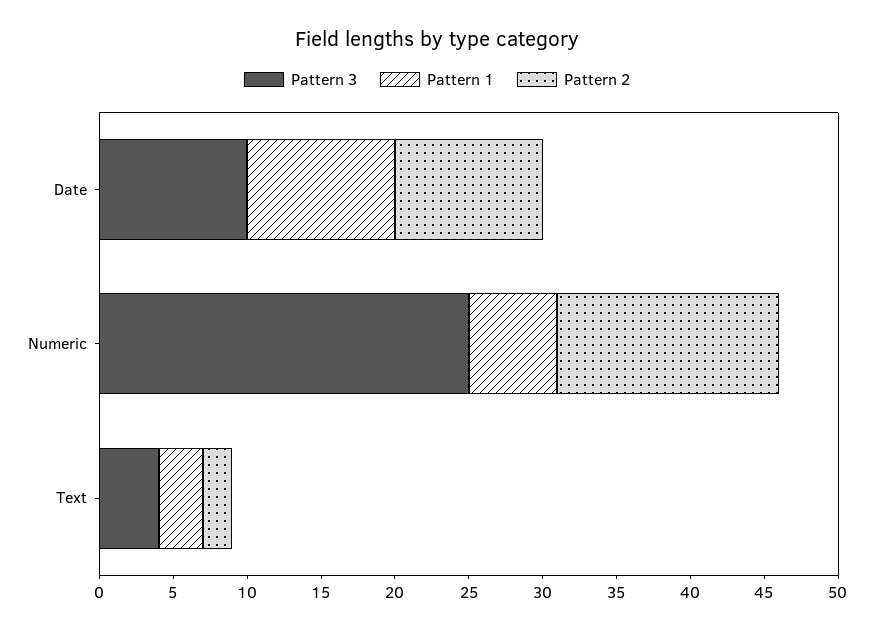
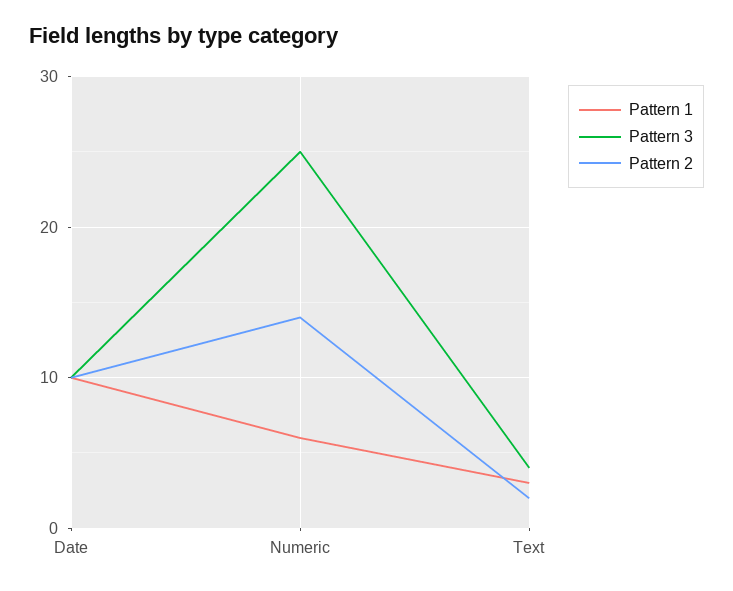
  {
    "Pattern 3": {
      "Date": 10,
      "Numeric": 25,
      "Text": 4
    },
    "Pattern 1": {
      "Date": 10,
      "Numeric": 6,
      "Text": 3
    },
    "Pattern 2": {
      "Date": 10,
-     "Numeric": 15,
+     "Numeric": 14,
      "Text": 2
    }
  }

